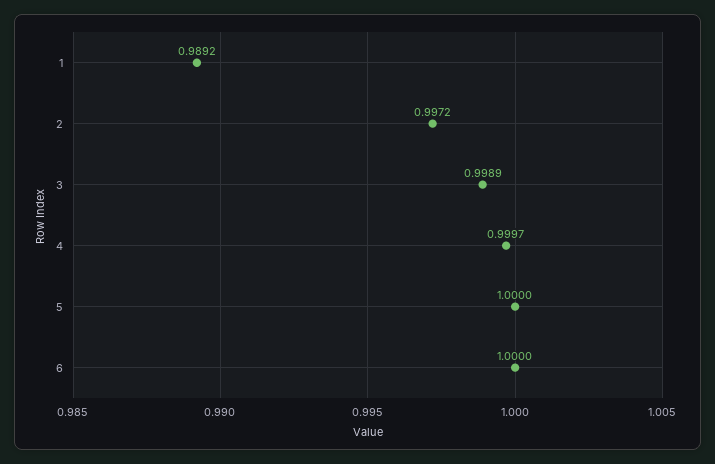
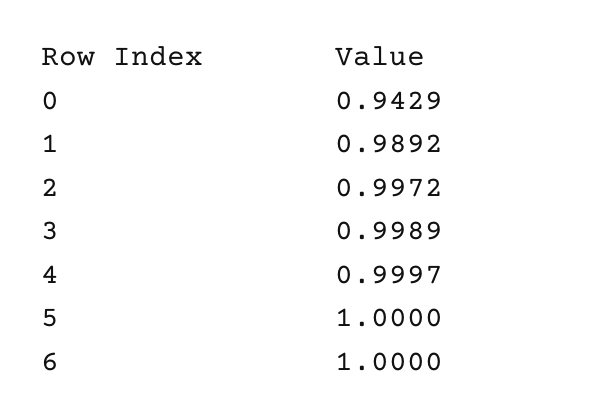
  {
    "1": 0.9892,
    "2": 0.9972,
    "3": 0.9989,
    "4": 0.9997,
    "5": 1,
-   "6": 1
+   "6": 1,
+   "0": 0.9429
  }

